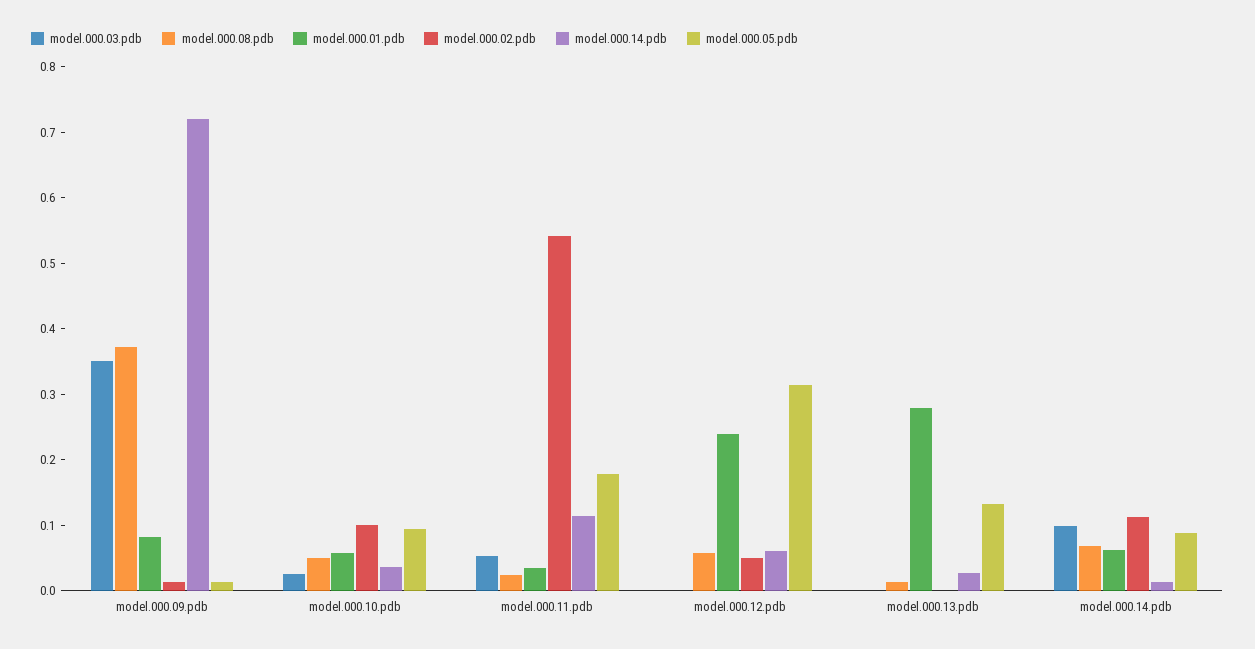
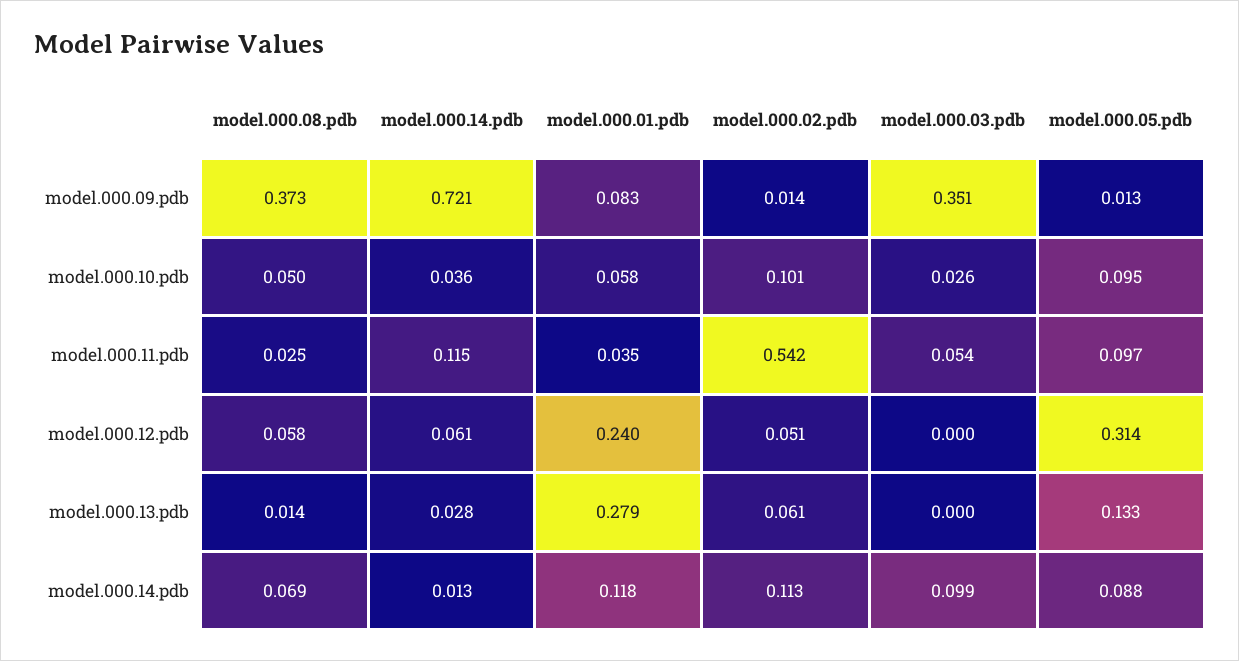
  {
    "model.000.03.pdb": {
      "model.000.09.pdb": 0.351,
      "model.000.10.pdb": 0.026,
      "model.000.11.pdb": 0.054,
      "model.000.12.pdb": 0,
      "model.000.13.pdb": 0,
      "model.000.14.pdb": 0.099
    },
    "model.000.08.pdb": {
      "model.000.09.pdb": 0.373,
      "model.000.10.pdb": 0.05,
      "model.000.11.pdb": 0.025,
      "model.000.12.pdb": 0.058,
      "model.000.13.pdb": 0.014,
      "model.000.14.pdb": 0.069
    },
    "model.000.01.pdb": {
      "model.000.09.pdb": 0.083,
      "model.000.10.pdb": 0.058,
      "model.000.11.pdb": 0.035,
      "model.000.12.pdb": 0.24,
      "model.000.13.pdb": 0.279,
-     "model.000.14.pdb": 0.06
+     "model.000.14.pdb": 0.118
    },
    "model.000.02.pdb": {
      "model.000.09.pdb": 0.014,
      "model.000.10.pdb": 0.101,
      "model.000.11.pdb": 0.542,
      "model.000.12.pdb": 0.051,
-     "model.000.13.pdb": 0,
+     "model.000.13.pdb": 0.061,
      "model.000.14.pdb": 0.113
    },
    "model.000.14.pdb": {
      "model.000.09.pdb": 0.721,
      "model.000.10.pdb": 0.036,
      "model.000.11.pdb": 0.115,
      "model.000.12.pdb": 0.061,
      "model.000.13.pdb": 0.028,
      "model.000.14.pdb": 0.013
    },
    "model.000.05.pdb": {
      "model.000.09.pdb": 0.013,
      "model.000.10.pdb": 0.095,
-     "model.000.11.pdb": 0.18,
+     "model.000.11.pdb": 0.097,
      "model.000.12.pdb": 0.314,
      "model.000.13.pdb": 0.133,
      "model.000.14.pdb": 0.088
    }
  }

